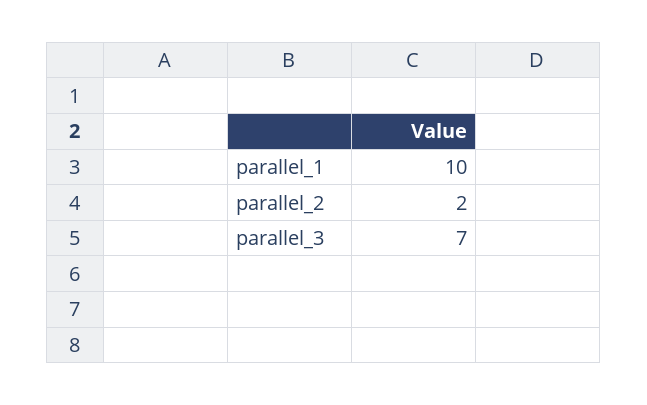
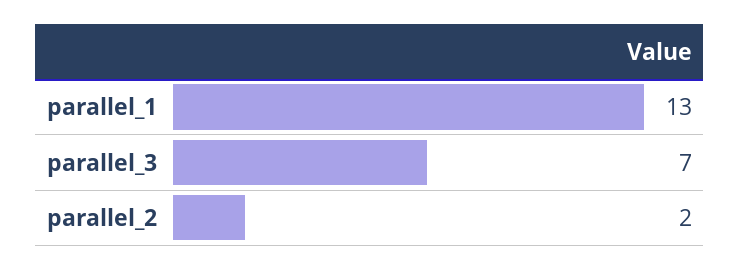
  {
-   "parallel_1": 10,
+   "parallel_1": 13,
    "parallel_2": 2,
    "parallel_3": 7
  }

